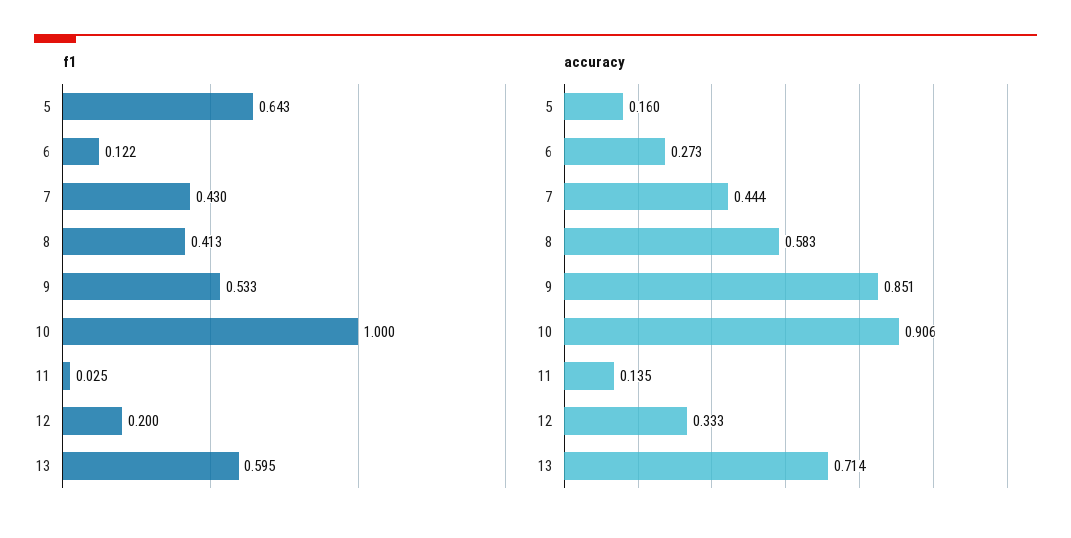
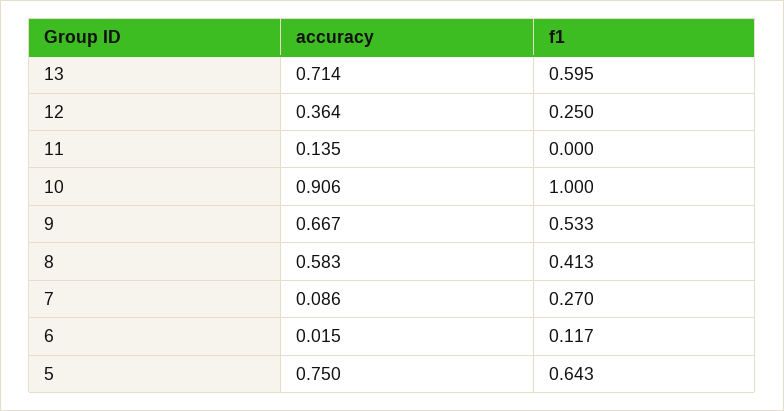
  {
    "f1": {
      "5": 0.643,
-     "6": 0.122,
+     "6": 0.117,
-     "7": 0.43,
+     "7": 0.27,
      "8": 0.413,
      "9": 0.533,
      "10": 1,
-     "11": 0.025,
+     "11": 0,
-     "12": 0.2,
+     "12": 0.25,
      "13": 0.595
    },
    "accuracy": {
-     "5": 0.16,
+     "5": 0.75,
-     "6": 0.273,
+     "6": 0.015,
-     "7": 0.444,
+     "7": 0.086,
      "8": 0.583,
-     "9": 0.851,
+     "9": 0.667,
      "10": 0.906,
      "11": 0.135,
-     "12": 0.333,
+     "12": 0.364,
      "13": 0.714
    }
  }

